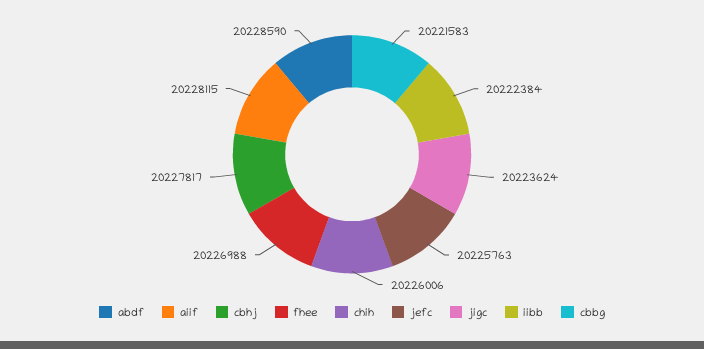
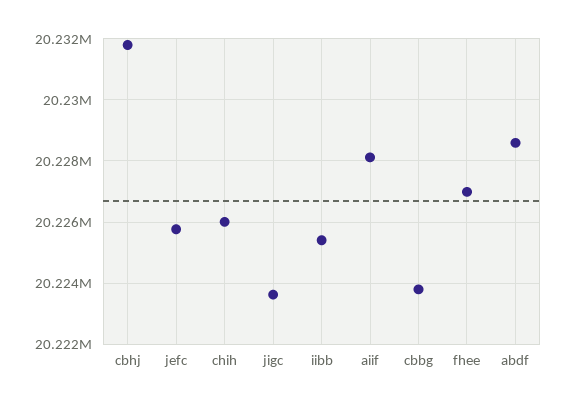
  {
    "abdf": 20228590,
    "aiif": 20228115,
-   "cbhj": 20227817,
+   "cbhj": 20231800,
    "fhee": 20226988,
    "chih": 20226006,
    "jefc": 20225763,
    "jigc": 20223624,
-   "iibb": 20222384,
+   "iibb": 20225400,
-   "cbbg": 20221583
+   "cbbg": 20223800
  }

